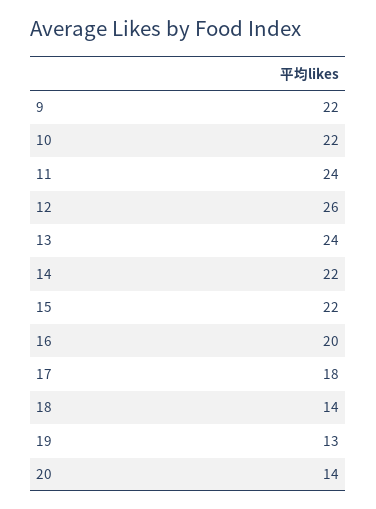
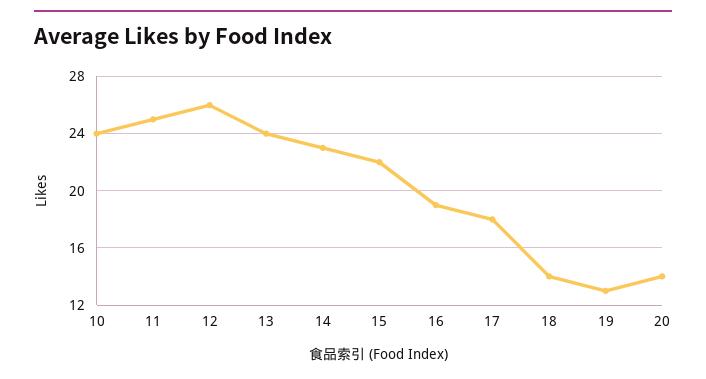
  {
-   "9": 22,
-   "10": 22,
+   "10": 24,
-   "11": 24,
+   "11": 25,
    "12": 26,
    "13": 24,
-   "14": 22,
+   "14": 23,
    "15": 22,
-   "16": 20,
+   "16": 19,
    "17": 18,
    "18": 14,
    "19": 13,
    "20": 14
  }

